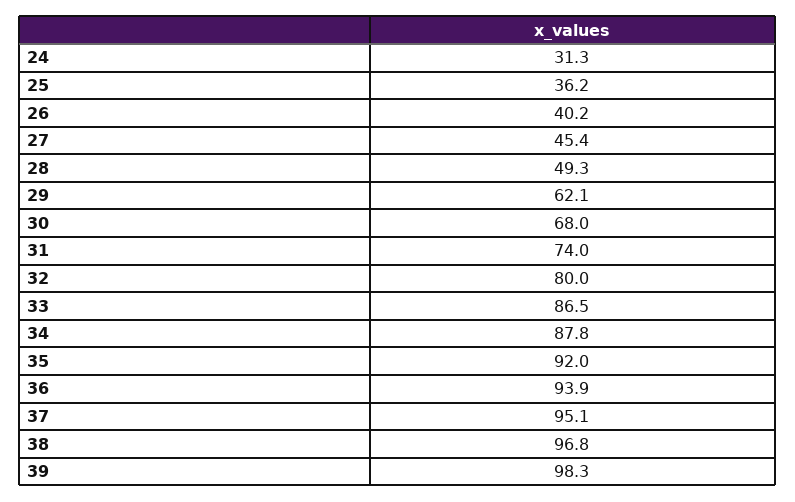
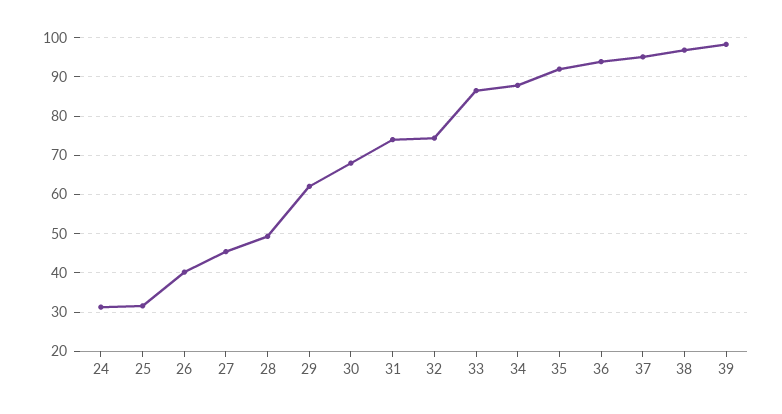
  {
    "24": 31.3,
-   "25": 36.2,
+   "25": 32,
    "26": 40.2,
    "27": 45.4,
    "28": 49.3,
    "29": 62.1,
    "30": 68,
    "31": 74,
-   "32": 80,
+   "32": 74,
    "33": 86.5,
    "34": 87.8,
    "35": 92,
    "36": 93.9,
    "37": 95.1,
    "38": 96.8,
    "39": 98.3
  }

